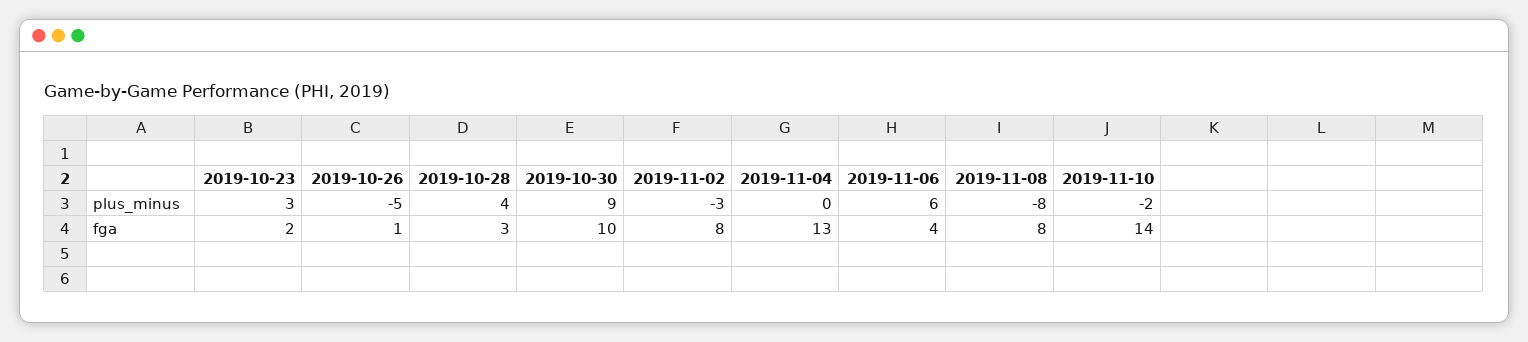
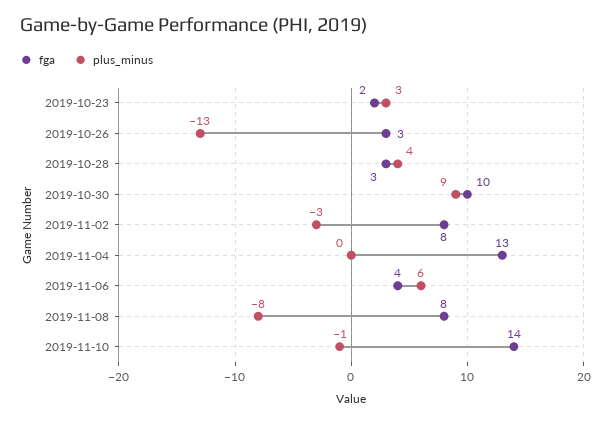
  {
    "plus_minus": {
      "2019-10-23": 3,
-     "2019-10-26": -5,
+     "2019-10-26": -13,
      "2019-10-28": 4,
      "2019-10-30": 9,
      "2019-11-02": -3,
      "2019-11-04": 0,
      "2019-11-06": 6,
      "2019-11-08": -8,
-     "2019-11-10": -2
+     "2019-11-10": -1
    },
    "fga": {
      "2019-10-23": 2,
-     "2019-10-26": 1,
+     "2019-10-26": 3,
      "2019-10-28": 3,
      "2019-10-30": 10,
      "2019-11-02": 8,
      "2019-11-04": 13,
      "2019-11-06": 4,
      "2019-11-08": 8,
      "2019-11-10": 14
    }
  }

